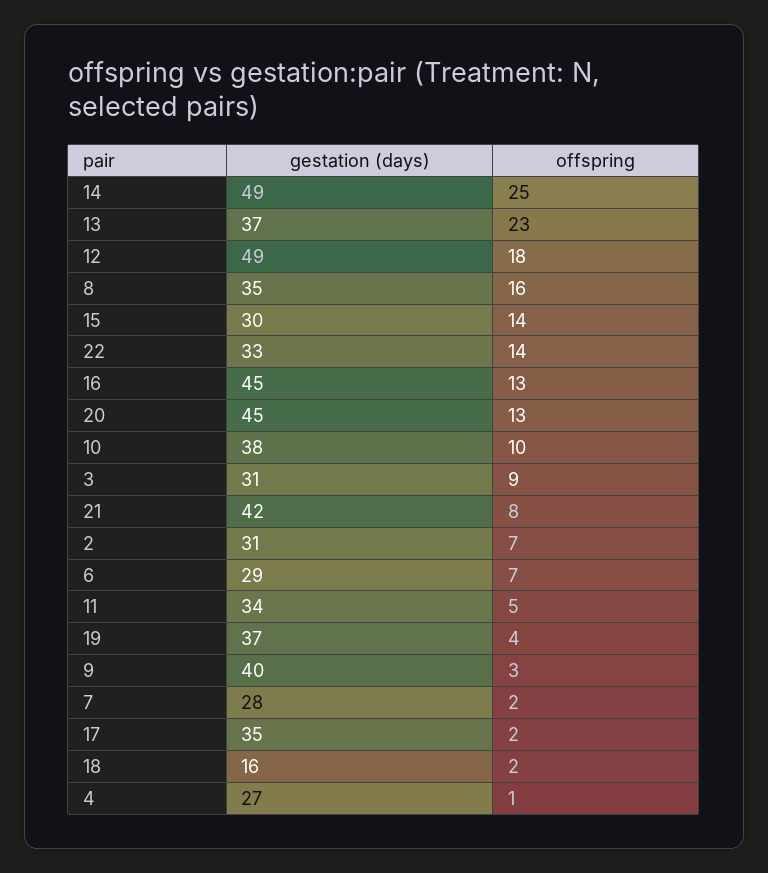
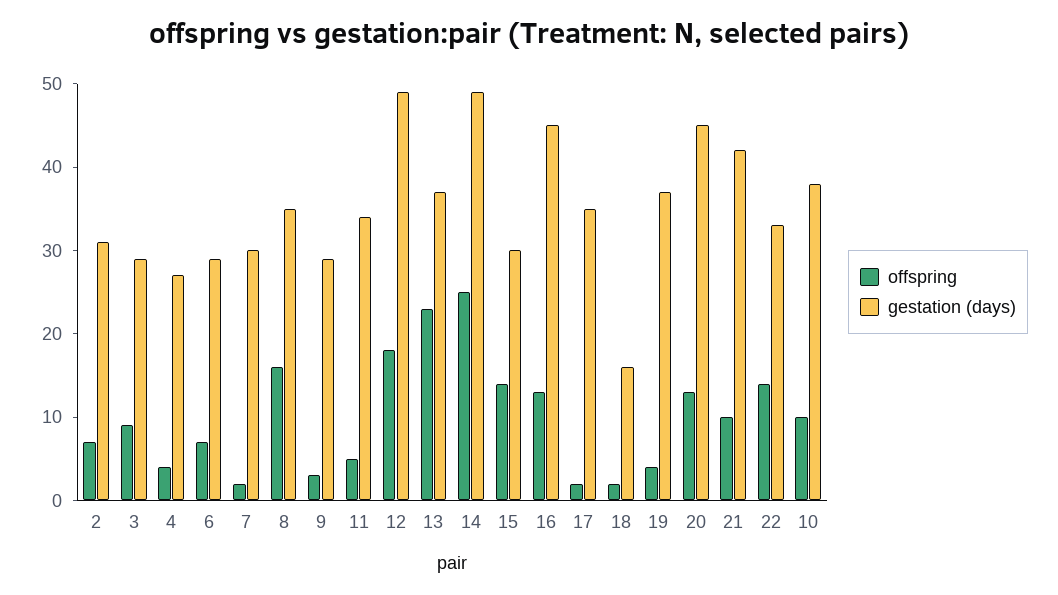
  {
    "gestation (days)": {
      "14": 49,
      "13": 37,
      "12": 49,
      "8": 35,
      "15": 30,
      "22": 33,
      "16": 45,
      "20": 45,
      "10": 38,
-     "3": 31,
+     "3": 29,
      "21": 42,
      "2": 31,
      "6": 29,
      "11": 34,
      "19": 37,
-     "9": 40,
+     "9": 29,
-     "7": 28,
+     "7": 30,
      "17": 35,
      "18": 16,
      "4": 27
    },
    "offspring": {
      "14": 25,
      "13": 23,
      "12": 18,
      "8": 16,
      "15": 14,
      "22": 14,
      "16": 13,
      "20": 13,
      "10": 10,
      "3": 9,
-     "21": 8,
+     "21": 10,
      "2": 7,
      "6": 7,
      "11": 5,
      "19": 4,
      "9": 3,
      "7": 2,
      "17": 2,
      "18": 2,
-     "4": 1
+     "4": 4
    }
  }

